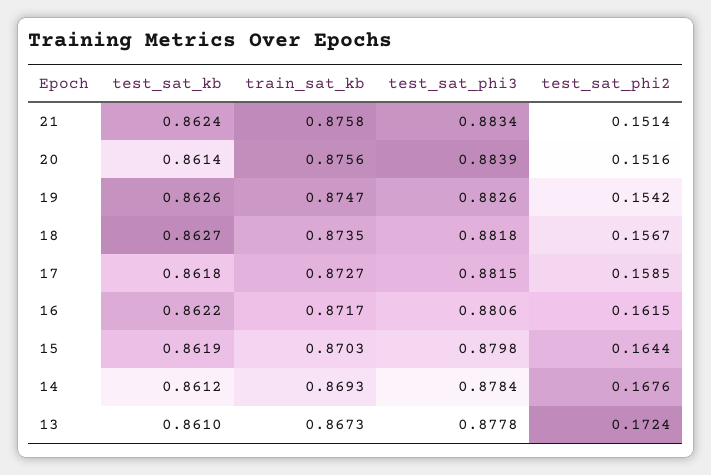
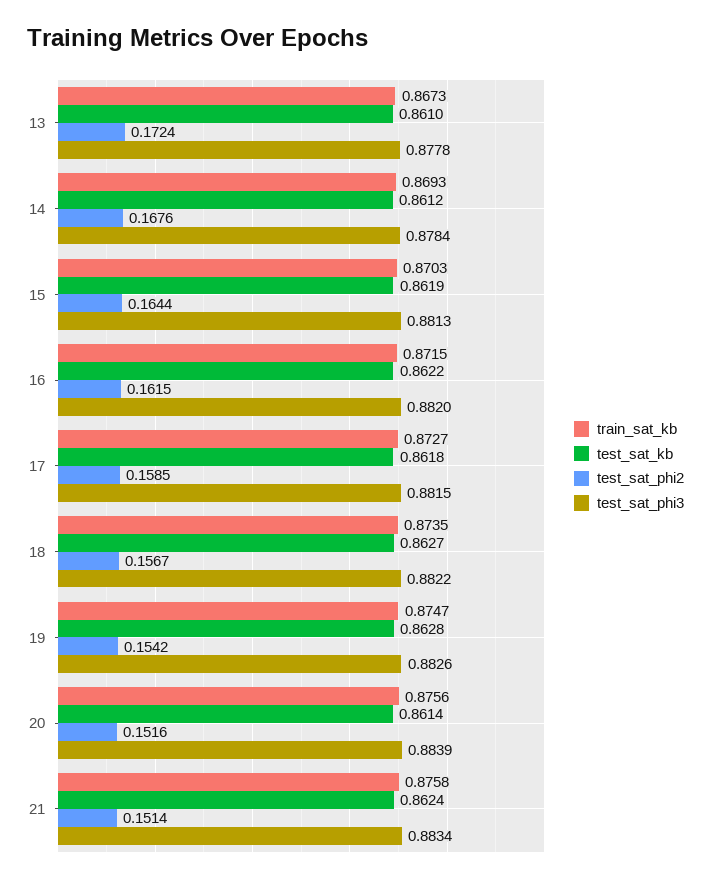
  {
    "test_sat_kb": {
      "21": 0.8624,
      "20": 0.8614,
-     "19": 0.8626,
+     "19": 0.8628,
      "18": 0.8627,
      "17": 0.8618,
      "16": 0.8622,
      "15": 0.8619,
      "14": 0.8612,
      "13": 0.861
    },
    "train_sat_kb": {
      "21": 0.8758,
      "20": 0.8756,
      "19": 0.8747,
      "18": 0.8735,
      "17": 0.8727,
-     "16": 0.8717,
+     "16": 0.8715,
      "15": 0.8703,
      "14": 0.8693,
      "13": 0.8673
    },
    "test_sat_phi3": {
      "21": 0.8834,
      "20": 0.8839,
      "19": 0.8826,
-     "18": 0.8818,
+     "18": 0.8822,
      "17": 0.8815,
-     "16": 0.8806,
+     "16": 0.882,
-     "15": 0.8798,
+     "15": 0.8813,
      "14": 0.8784,
      "13": 0.8778
    },
    "test_sat_phi2": {
      "21": 0.1514,
      "20": 0.1516,
      "19": 0.1542,
      "18": 0.1567,
      "17": 0.1585,
      "16": 0.1615,
      "15": 0.1644,
      "14": 0.1676,
      "13": 0.1724
    }
  }

